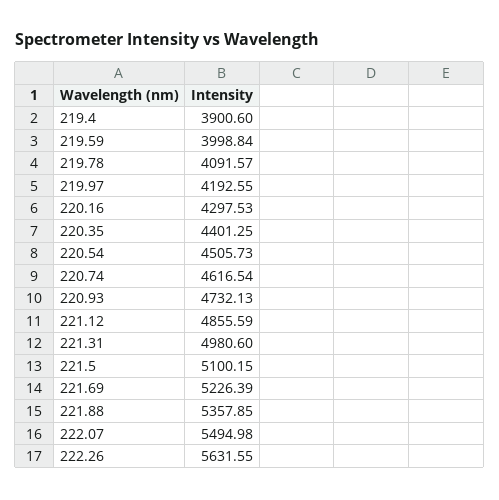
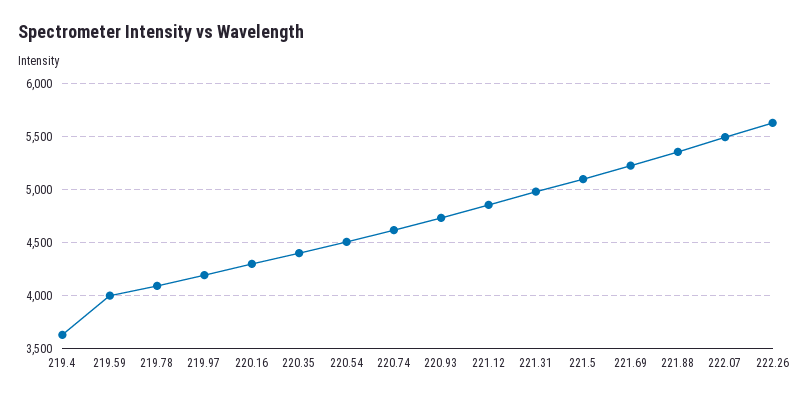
  {
-   "219.4": 3900.6,
+   "219.4": 3600,
    "219.59": 3998.84,
    "219.78": 4091.57,
    "219.97": 4192.55,
    "220.16": 4297.53,
    "220.35": 4401.25,
    "220.54": 4505.73,
    "220.74": 4616.54,
    "220.93": 4732.13,
    "221.12": 4855.59,
    "221.31": 4980.6,
    "221.5": 5100.15,
    "221.69": 5226.39,
    "221.88": 5357.85,
    "222.07": 5494.98,
    "222.26": 5631.55
  }

